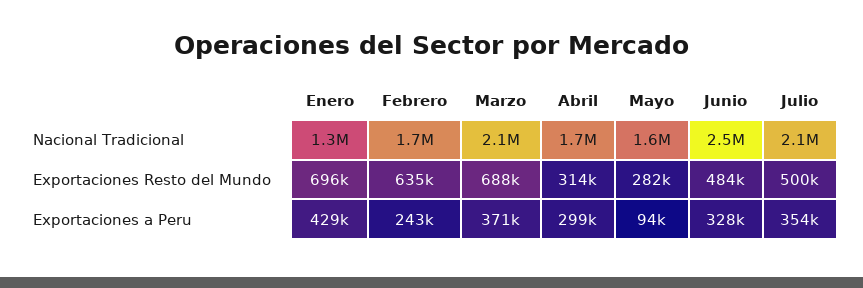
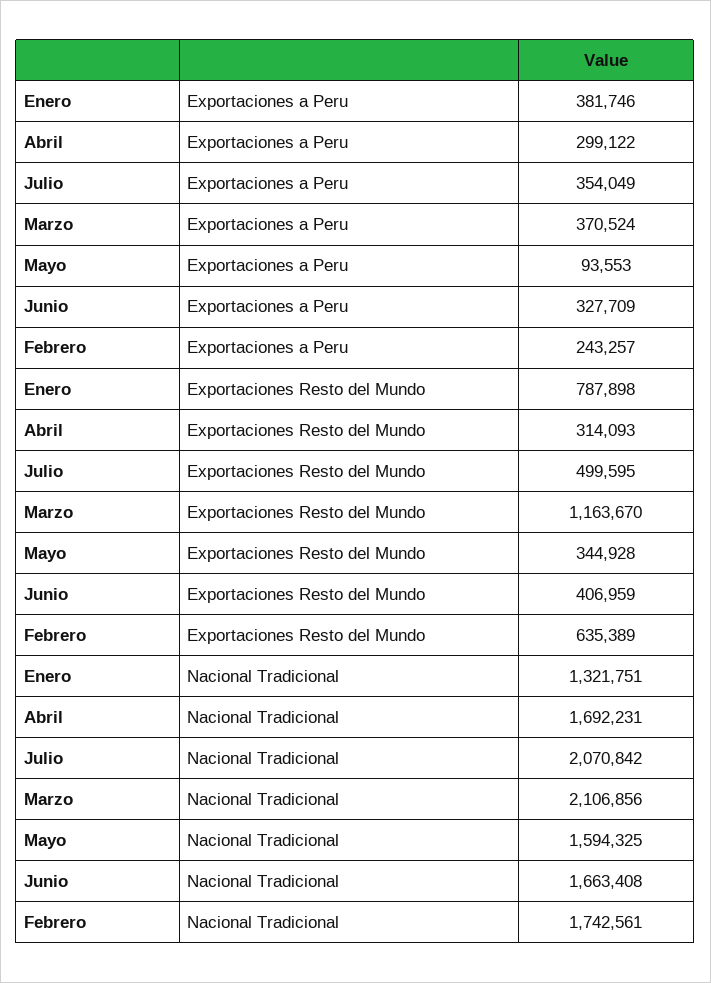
  {
    "Enero": {
      "Nacional Tradicional": 1321751,
-     "Exportaciones Resto del Mundo": 696000,
+     "Exportaciones Resto del Mundo": 787898,
-     "Exportaciones a Peru": 429000
+     "Exportaciones a Peru": 381746
    },
    "Febrero": {
      "Nacional Tradicional": 1742561,
      "Exportaciones Resto del Mundo": 635389,
      "Exportaciones a Peru": 243257
    },
    "Marzo": {
      "Nacional Tradicional": 2106856,
-     "Exportaciones Resto del Mundo": 688000,
+     "Exportaciones Resto del Mundo": 1163670,
      "Exportaciones a Peru": 370524
    },
    "Abril": {
      "Nacional Tradicional": 1692231,
      "Exportaciones Resto del Mundo": 314093,
      "Exportaciones a Peru": 299122
    },
    "Mayo": {
      "Nacional Tradicional": 1594325,
-     "Exportaciones Resto del Mundo": 282000,
+     "Exportaciones Resto del Mundo": 344928,
      "Exportaciones a Peru": 93553
    },
    "Junio": {
-     "Nacional Tradicional": 2500000,
+     "Nacional Tradicional": 1663408,
-     "Exportaciones Resto del Mundo": 484000,
+     "Exportaciones Resto del Mundo": 406959,
      "Exportaciones a Peru": 327709
    },
    "Julio": {
      "Nacional Tradicional": 2070842,
      "Exportaciones Resto del Mundo": 499595,
      "Exportaciones a Peru": 354049
    }
  }

